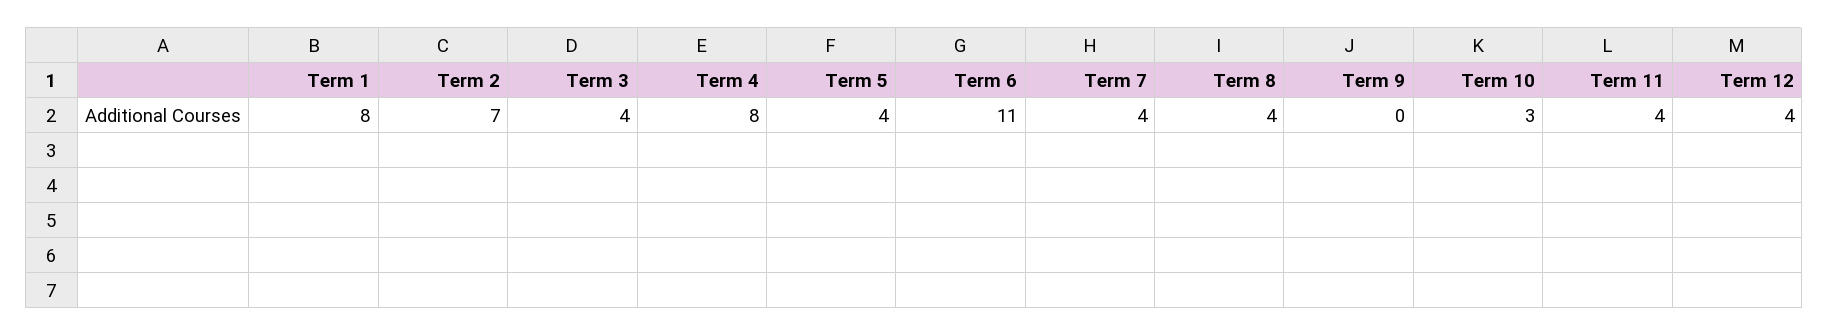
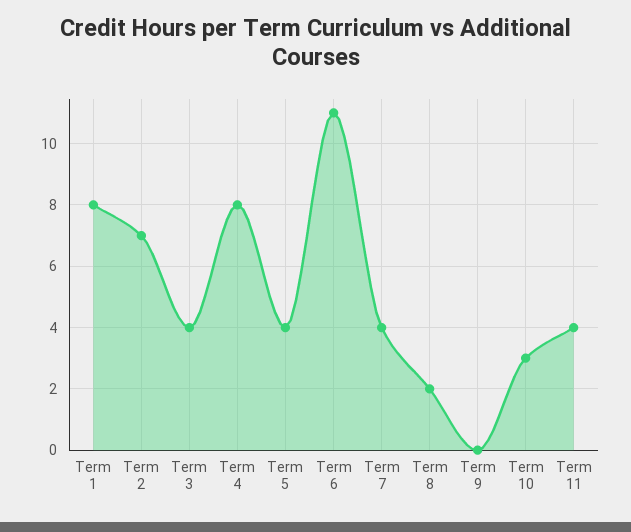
  {
    "Term 1": 8,
    "Term 2": 7,
    "Term 3": 4,
    "Term 4": 8,
    "Term 5": 4,
    "Term 6": 11,
    "Term 7": 4,
-   "Term 8": 4,
+   "Term 8": 2,
    "Term 9": 0,
    "Term 10": 3,
-   "Term 11": 4,
+   "Term 11": 4
-   "Term 12": 4
  }

